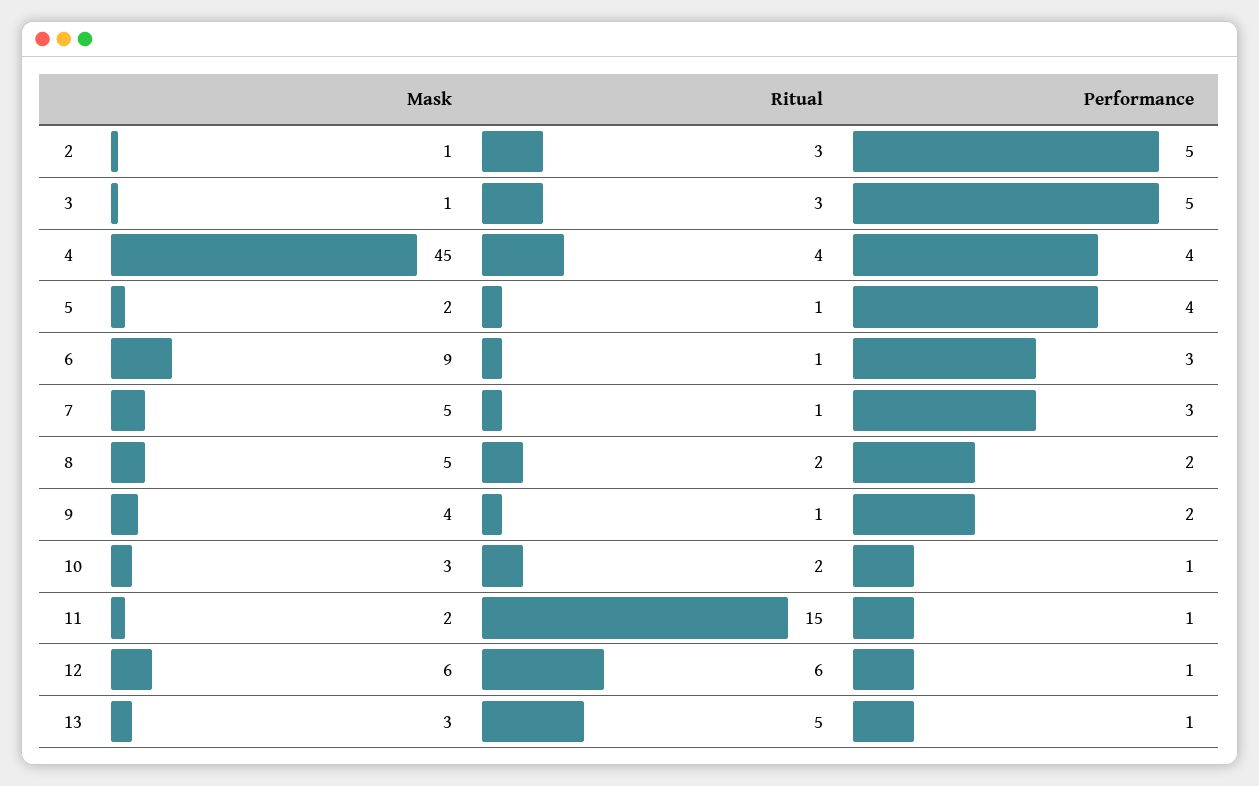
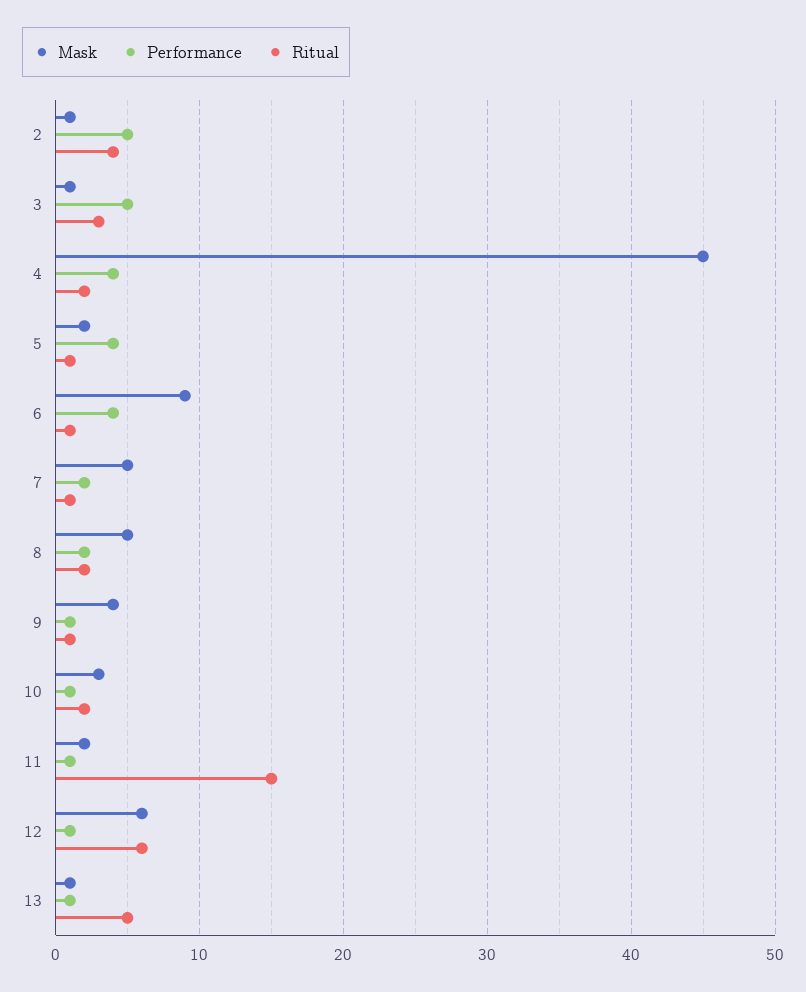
  {
    "Mask": {
      "2": 1,
      "3": 1,
      "4": 45,
      "5": 2,
      "6": 9,
      "7": 5,
      "8": 5,
      "9": 4,
      "10": 3,
      "11": 2,
      "12": 6,
-     "13": 3
+     "13": 1
    },
    "Ritual": {
-     "2": 3,
+     "2": 4,
      "3": 3,
-     "4": 4,
+     "4": 2,
      "5": 1,
      "6": 1,
      "7": 1,
      "8": 2,
      "9": 1,
      "10": 2,
      "11": 15,
      "12": 6,
      "13": 5
    },
    "Performance": {
      "2": 5,
      "3": 5,
      "4": 4,
      "5": 4,
-     "6": 3,
+     "6": 4,
-     "7": 3,
+     "7": 2,
      "8": 2,
-     "9": 2,
+     "9": 1,
      "10": 1,
      "11": 1,
      "12": 1,
      "13": 1
    }
  }

